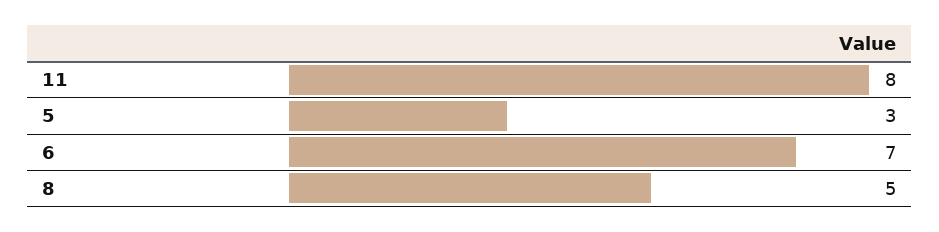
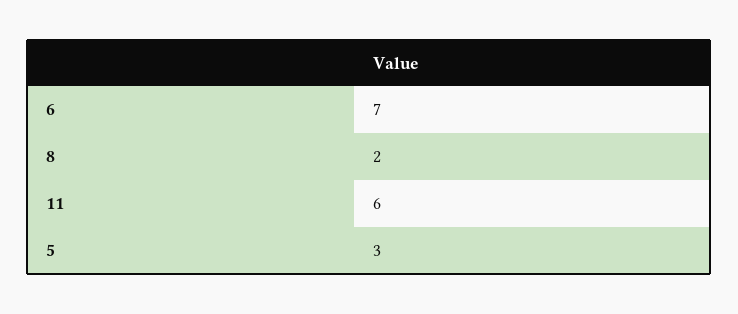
  {
-   "11": 8,
+   "11": 6,
    "5": 3,
    "6": 7,
-   "8": 5
+   "8": 2
  }

